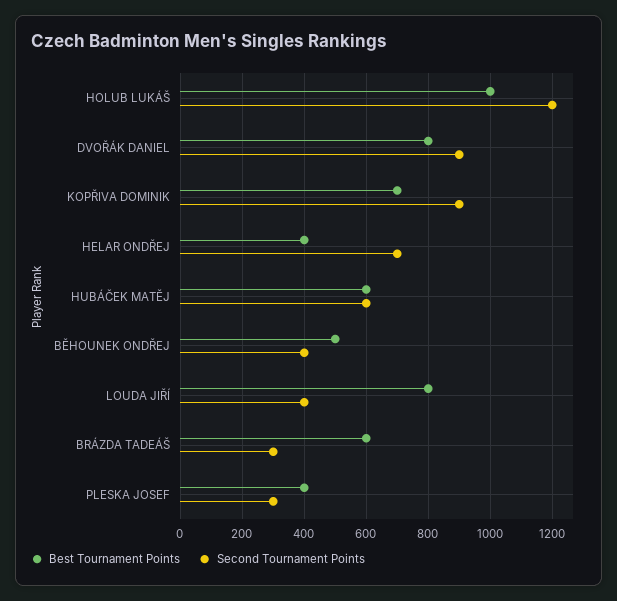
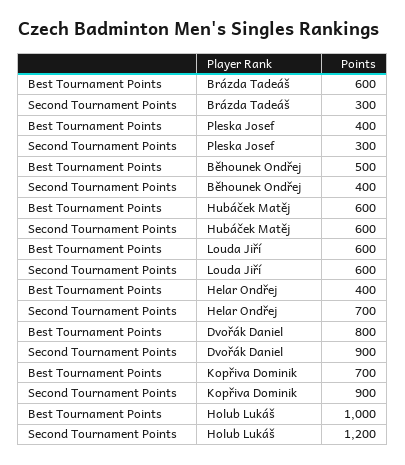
  {
    "Best Tournament Points": {
      "HOLUB LUKÁŠ": 1000,
      "DVOŘÁK DANIEL": 800,
      "KOPŘIVA DOMINIK": 700,
      "HELAR ONDŘEJ": 400,
      "HUBÁČEK MATĚJ": 600,
      "BĚHOUNEK ONDŘEJ": 500,
-     "LOUDA JIŘÍ": 800,
+     "LOUDA JIŘÍ": 600,
      "BRÁZDA TADEÁŠ": 600,
      "PLESKA JOSEF": 400
    },
    "Second Tournament Points": {
      "HOLUB LUKÁŠ": 1200,
      "DVOŘÁK DANIEL": 900,
      "KOPŘIVA DOMINIK": 900,
      "HELAR ONDŘEJ": 700,
      "HUBÁČEK MATĚJ": 600,
      "BĚHOUNEK ONDŘEJ": 400,
-     "LOUDA JIŘÍ": 400,
+     "LOUDA JIŘÍ": 600,
      "BRÁZDA TADEÁŠ": 300,
      "PLESKA JOSEF": 300
    }
  }

